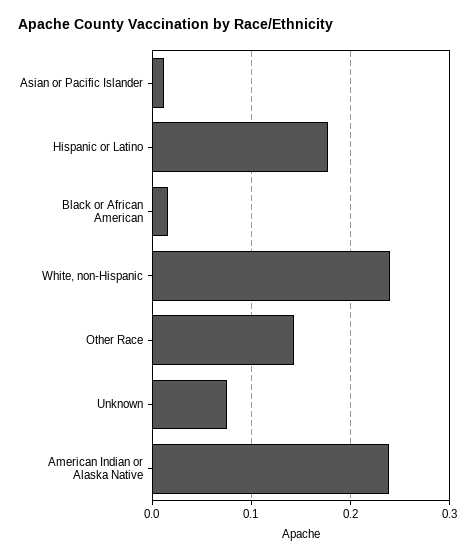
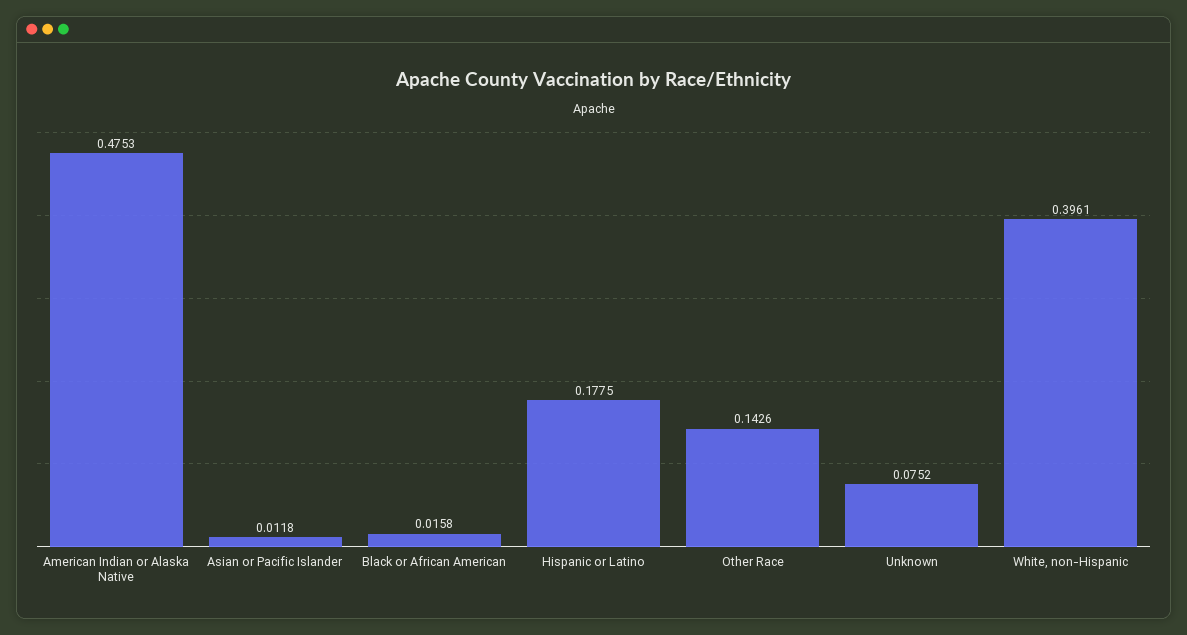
  {
    "Asian or Pacific Islander": 0.0118,
    "Hispanic or Latino": 0.1775,
    "Black or African American": 0.0158,
-   "White, non-Hispanic": 0.24,
+   "White, non-Hispanic": 0.3961,
    "Other Race": 0.1426,
    "Unknown": 0.0752,
-   "American Indian or Alaska Native": 0.24
+   "American Indian or Alaska Native": 0.4753
  }

